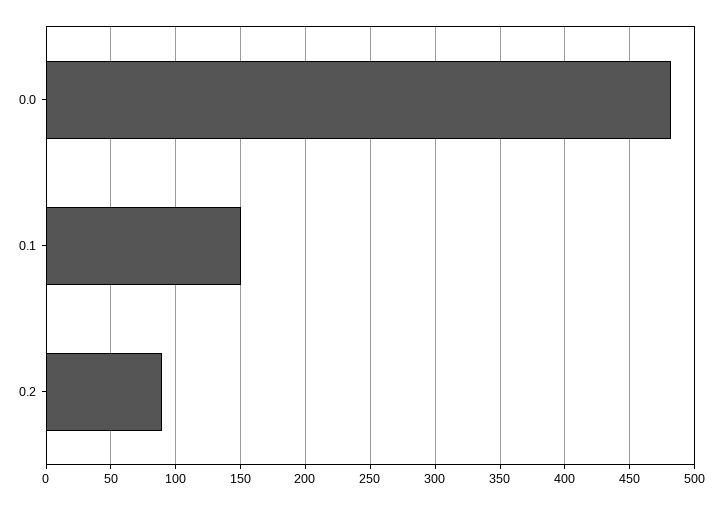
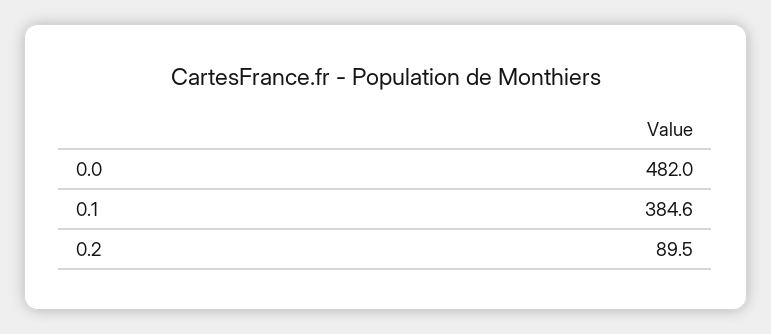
  {
    "0.0": 482,
-   "0.1": 150,
+   "0.1": 384.6,
    "0.2": 89.5
  }

